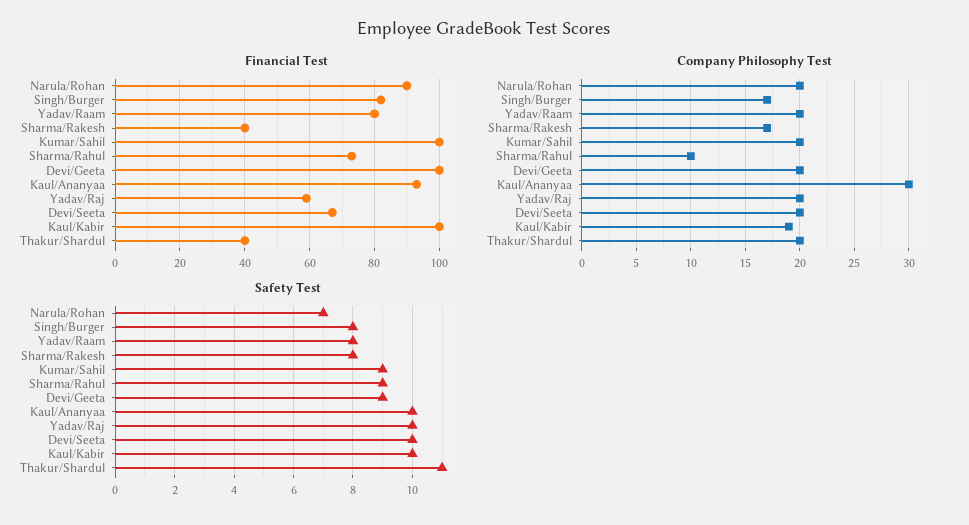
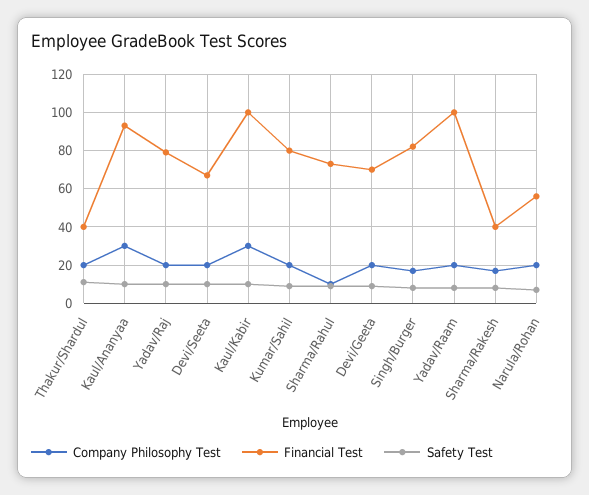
  {
    "Financial Test": {
-     "Narula/Rohan": 90,
+     "Narula/Rohan": 55,
      "Singh/Burger": 80,
-     "Yadav/Raam": 80,
+     "Yadav/Raam": 100,
      "Sharma/Rakesh": 40,
-     "Kumar/Sahil": 100,
+     "Kumar/Sahil": 80,
      "Sharma/Rahul": 75,
-     "Devi/Geeta": 100,
+     "Devi/Geeta": 70,
      "Kaul/Ananyaa": 95,
-     "Yadav/Raj": 60,
+     "Yadav/Raj": 80,
      "Devi/Seeta": 65,
      "Kaul/Kabir": 100,
      "Thakur/Shardul": 40
    },
    "Company Philosophy Test": {
      "Narula/Rohan": 20,
      "Singh/Burger": 17,
      "Yadav/Raam": 20,
      "Sharma/Rakesh": 17,
      "Kumar/Sahil": 20,
      "Sharma/Rahul": 10,
      "Devi/Geeta": 20,
      "Kaul/Ananyaa": 30,
      "Yadav/Raj": 20,
      "Devi/Seeta": 20,
-     "Kaul/Kabir": 19,
+     "Kaul/Kabir": 30,
      "Thakur/Shardul": 20
    },
    "Safety Test": {
      "Narula/Rohan": 7,
      "Singh/Burger": 8,
      "Yadav/Raam": 8,
      "Sharma/Rakesh": 8,
      "Kumar/Sahil": 9,
      "Sharma/Rahul": 9,
      "Devi/Geeta": 9,
      "Kaul/Ananyaa": 10,
      "Yadav/Raj": 10,
      "Devi/Seeta": 10,
      "Kaul/Kabir": 10,
      "Thakur/Shardul": 11
    }
  }

